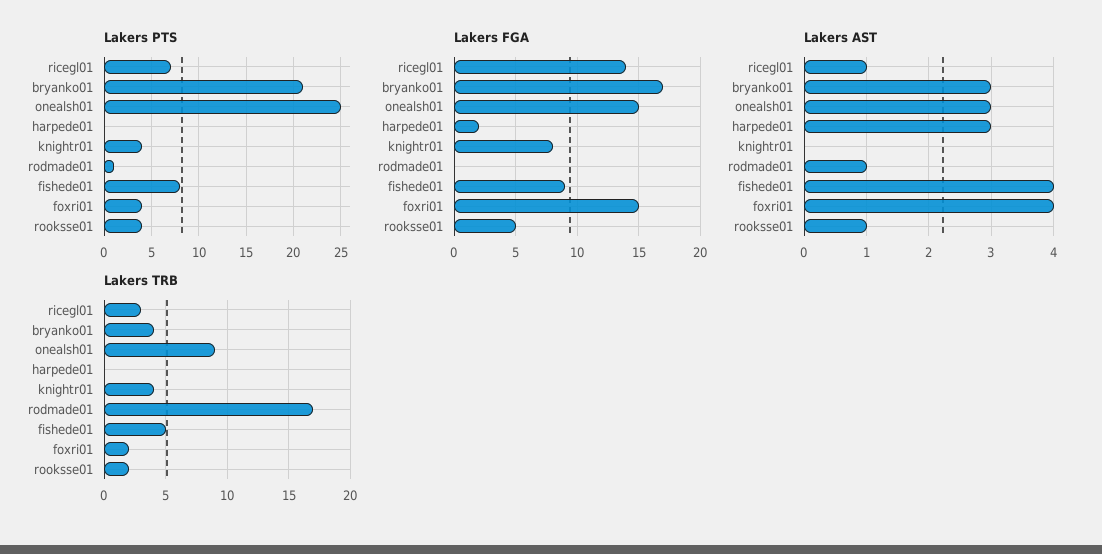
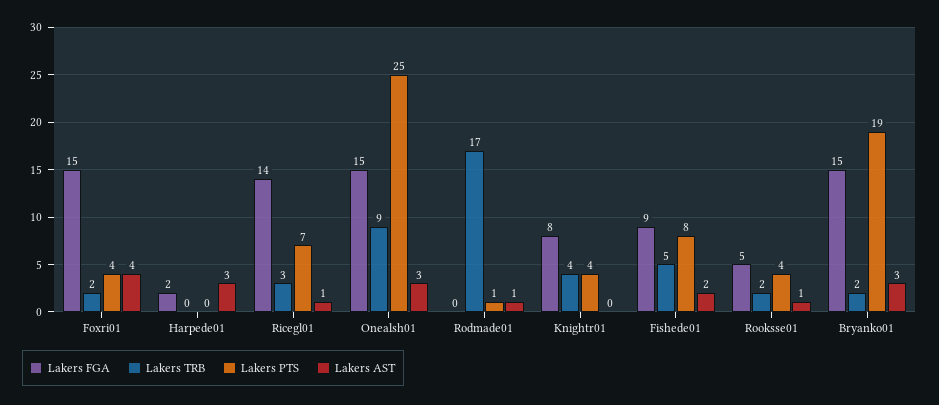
  {
    "Lakers PTS": {
      "ricegl01": 7,
-     "bryanko01": 21,
+     "bryanko01": 19,
      "onealsh01": 25,
      "harpede01": 0,
      "knightr01": 4,
      "rodmade01": 1,
      "fishede01": 8,
      "foxri01": 4,
      "rooksse01": 4
    },
    "Lakers FGA": {
      "ricegl01": 14,
-     "bryanko01": 17,
+     "bryanko01": 15,
      "onealsh01": 15,
      "harpede01": 2,
      "knightr01": 8,
      "rodmade01": 0,
      "fishede01": 9,
      "foxri01": 15,
      "rooksse01": 5
    },
    "Lakers AST": {
      "ricegl01": 1,
      "bryanko01": 3,
      "onealsh01": 3,
      "harpede01": 3,
      "knightr01": 0,
      "rodmade01": 1,
-     "fishede01": 4,
+     "fishede01": 2,
      "foxri01": 4,
      "rooksse01": 1
    },
    "Lakers TRB": {
      "ricegl01": 3,
-     "bryanko01": 4,
+     "bryanko01": 2,
      "onealsh01": 9,
      "harpede01": 0,
      "knightr01": 4,
      "rodmade01": 17,
      "fishede01": 5,
      "foxri01": 2,
      "rooksse01": 2
    }
  }

